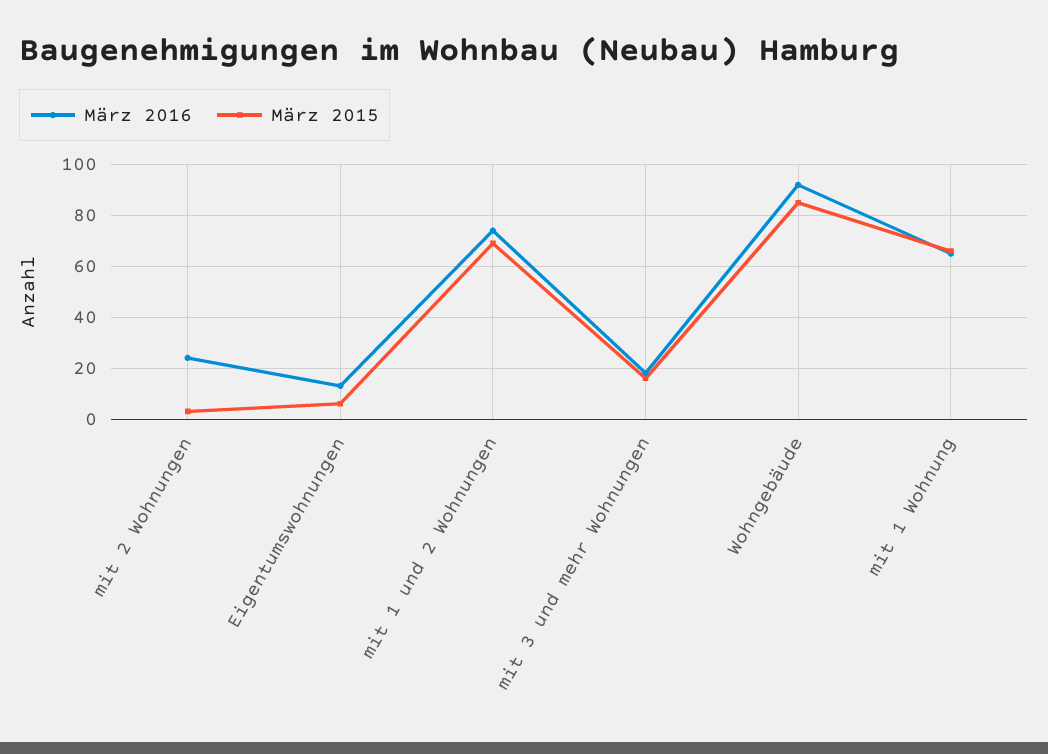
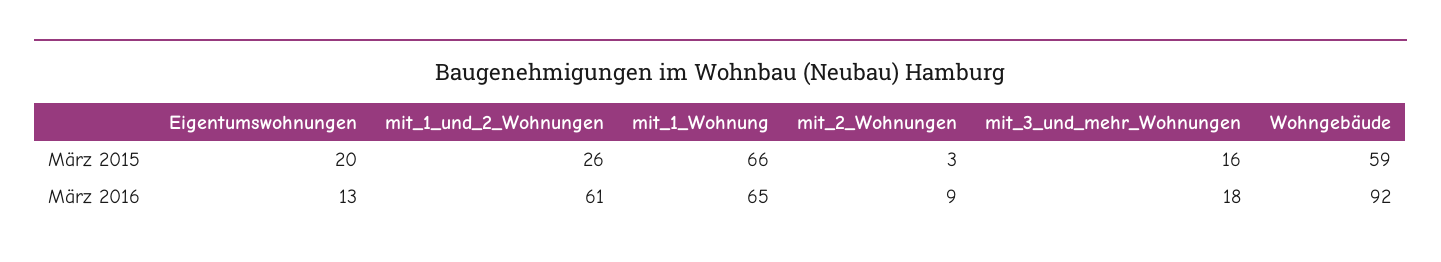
  {
    "März 2016": {
-     "mit 2 Wohnungen": 25,
+     "mit 2 Wohnungen": 9,
      "Eigentumswohnungen": 13,
-     "mit 1 und 2 Wohnungen": 75,
+     "mit 1 und 2 Wohnungen": 61,
      "mit 3 und mehr Wohnungen": 18,
      "Wohngebäude": 92,
      "mit 1 Wohnung": 65
    },
    "März 2015": {
      "mit 2 Wohnungen": 3,
-     "Eigentumswohnungen": 5,
+     "Eigentumswohnungen": 20,
-     "mit 1 und 2 Wohnungen": 70,
+     "mit 1 und 2 Wohnungen": 26,
      "mit 3 und mehr Wohnungen": 16,
-     "Wohngebäude": 85,
+     "Wohngebäude": 59,
      "mit 1 Wohnung": 66
    }
  }

